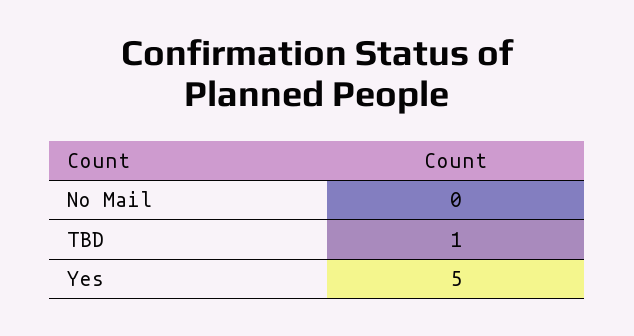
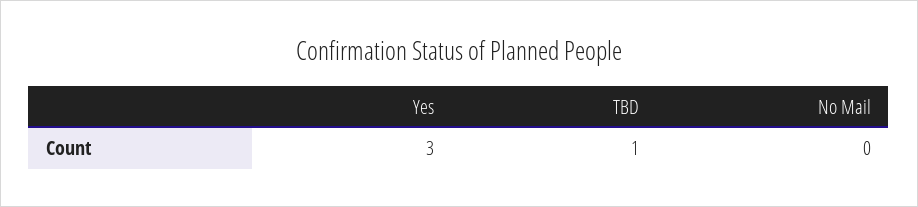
  {
    "No Mail": 0,
    "TBD": 1,
-   "Yes": 5
+   "Yes": 3
  }

